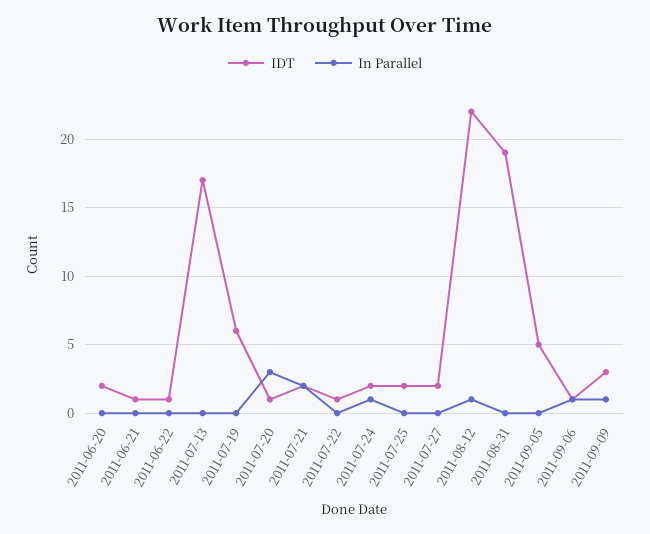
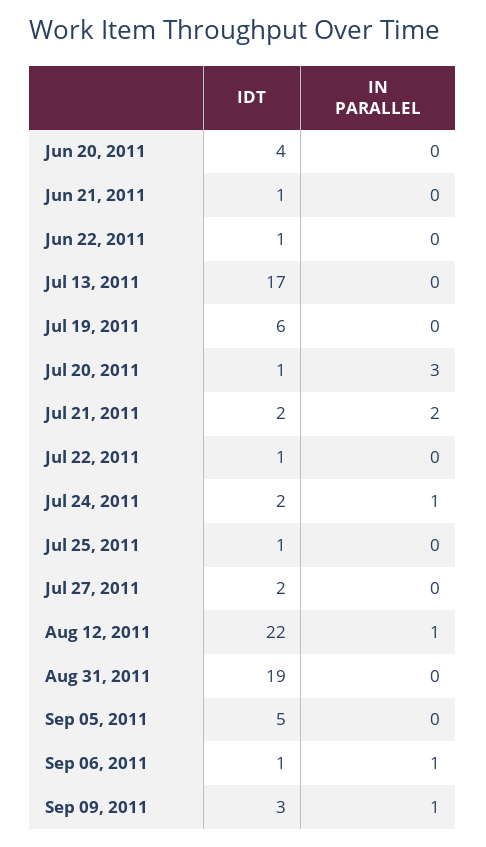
  {
    "IDT": {
-     "2011-06-20": 2,
+     "2011-06-20": 4,
      "2011-06-21": 1,
      "2011-06-22": 1,
      "2011-07-13": 17,
      "2011-07-19": 6,
      "2011-07-20": 1,
      "2011-07-21": 2,
      "2011-07-22": 1,
      "2011-07-24": 2,
-     "2011-07-25": 2,
+     "2011-07-25": 1,
      "2011-07-27": 2,
      "2011-08-12": 22,
      "2011-08-31": 19,
      "2011-09-05": 5,
      "2011-09-06": 1,
      "2011-09-09": 3
    },
    "In Parallel": {
      "2011-06-20": 0,
      "2011-06-21": 0,
      "2011-06-22": 0,
      "2011-07-13": 0,
      "2011-07-19": 0,
      "2011-07-20": 3,
      "2011-07-21": 2,
      "2011-07-22": 0,
      "2011-07-24": 1,
      "2011-07-25": 0,
      "2011-07-27": 0,
      "2011-08-12": 1,
      "2011-08-31": 0,
      "2011-09-05": 0,
      "2011-09-06": 1,
      "2011-09-09": 1
    }
  }

